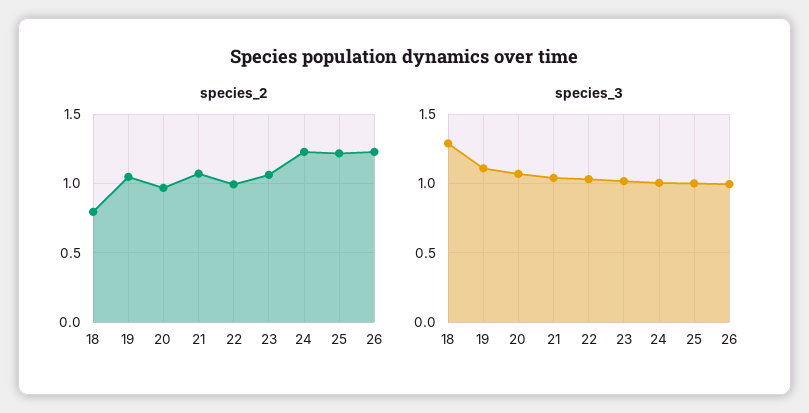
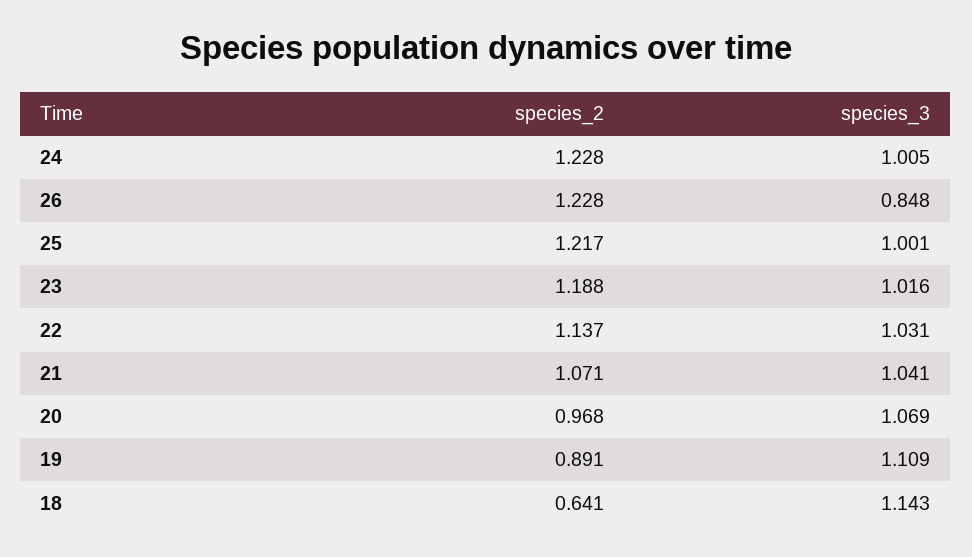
  {
    "species_2": {
-     "18": 0.8,
+     "18": 0.641,
-     "19": 1.05,
+     "19": 0.891,
      "20": 0.968,
      "21": 1.071,
-     "22": 1,
+     "22": 1.137,
-     "23": 1.05,
+     "23": 1.188,
      "24": 1.228,
      "25": 1.217,
      "26": 1.228
    },
    "species_3": {
-     "18": 1.3,
+     "18": 1.143,
      "19": 1.109,
      "20": 1.069,
      "21": 1.041,
      "22": 1.031,
      "23": 1.016,
      "24": 1.005,
      "25": 1.001,
-     "26": 1
+     "26": 0.848
    }
  }

